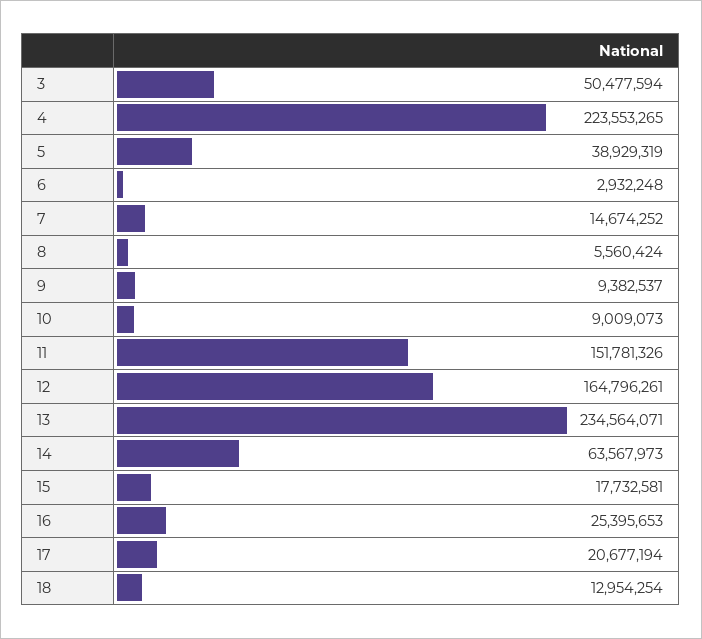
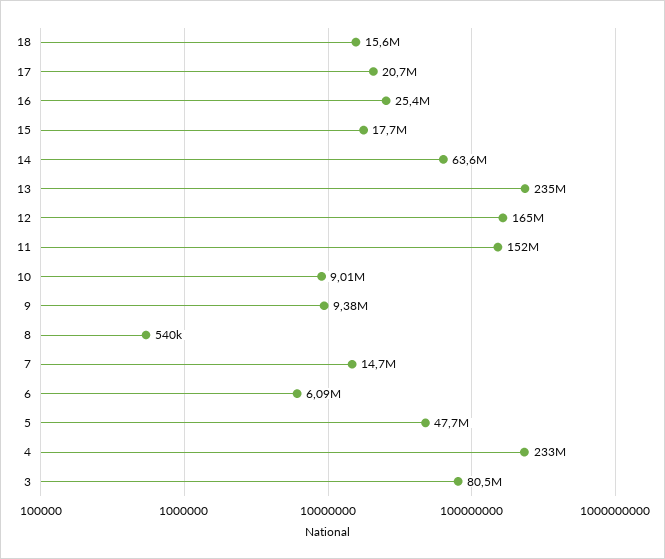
  {
-   "3": 50477594,
+   "3": 80500000,
-   "4": 223553265,
+   "4": 233000000,
-   "5": 38929319,
+   "5": 47700000,
-   "6": 2932248,
+   "6": 6090000,
    "7": 14674252,
-   "8": 5560424,
+   "8": 540000,
    "9": 9382537,
    "10": 9009073,
    "11": 151781326,
    "12": 164796261,
    "13": 234564071,
    "14": 63567973,
    "15": 17732581,
    "16": 25395653,
    "17": 20677194,
-   "18": 12954254
+   "18": 15600000
  }

